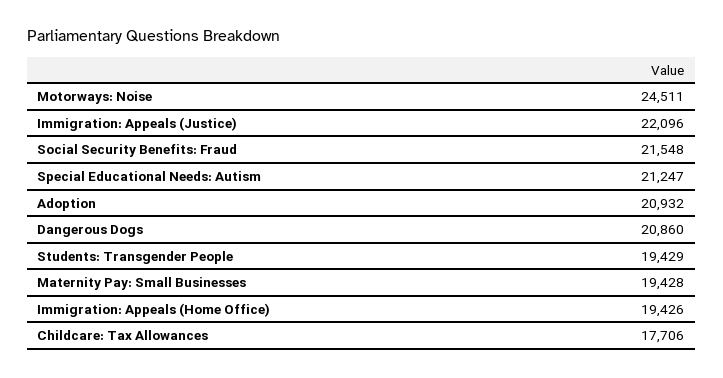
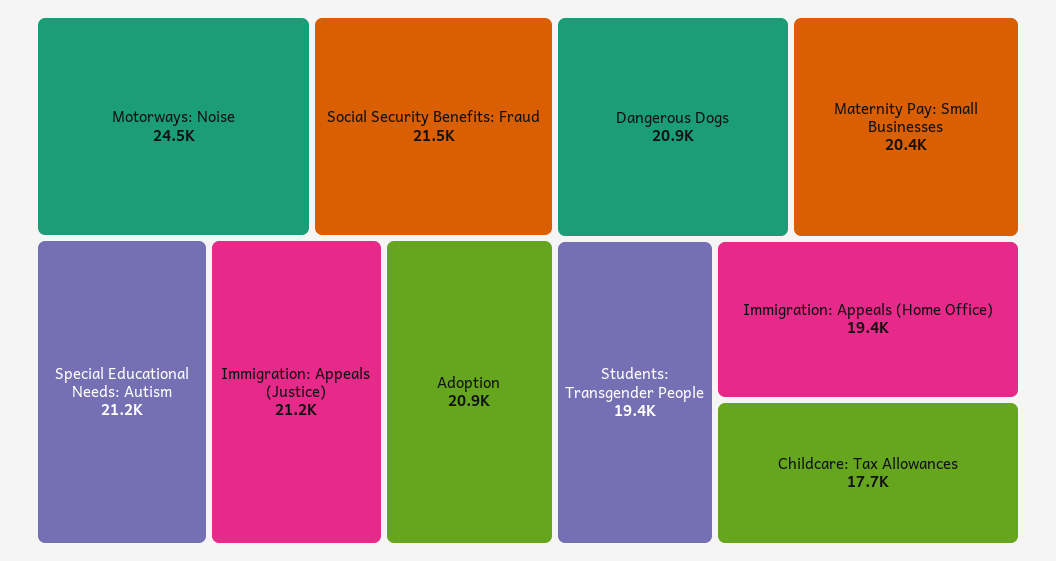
  {
    "Motorways: Noise": 24511,
-   "Immigration: Appeals (Justice)": 22096,
+   "Immigration: Appeals (Justice)": 21200,
    "Social Security Benefits: Fraud": 21548,
    "Special Educational Needs: Autism": 21247,
    "Adoption": 20932,
    "Dangerous Dogs": 20860,
    "Students: Transgender People": 19429,
-   "Maternity Pay: Small Businesses": 19428,
+   "Maternity Pay: Small Businesses": 20400,
    "Immigration: Appeals (Home Office)": 19426,
    "Childcare: Tax Allowances": 17706
  }

